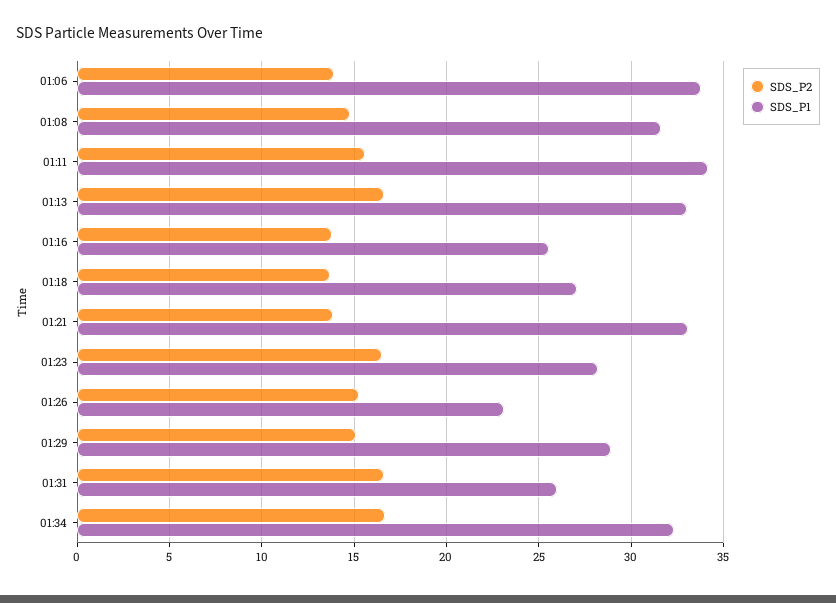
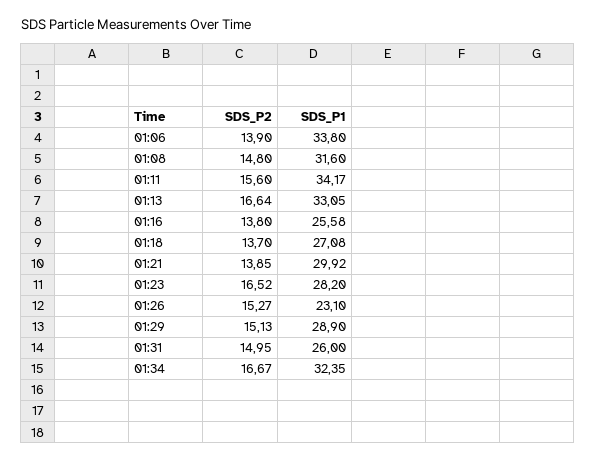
  {
    "SDS_P2": {
      "01:06": 13.9,
      "01:08": 14.8,
      "01:11": 15.6,
      "01:13": 16.64,
      "01:16": 13.8,
      "01:18": 13.7,
      "01:21": 13.85,
      "01:23": 16.52,
      "01:26": 15.27,
      "01:29": 15.13,
-     "01:31": 16.5,
+     "01:31": 14.95,
      "01:34": 16.67
    },
    "SDS_P1": {
      "01:06": 33.8,
      "01:08": 31.6,
      "01:11": 34.17,
      "01:13": 33.05,
      "01:16": 25.58,
      "01:18": 27.08,
-     "01:21": 33,
+     "01:21": 29.92,
      "01:23": 28.2,
      "01:26": 23.1,
      "01:29": 28.9,
      "01:31": 26,
      "01:34": 32.35
    }
  }

